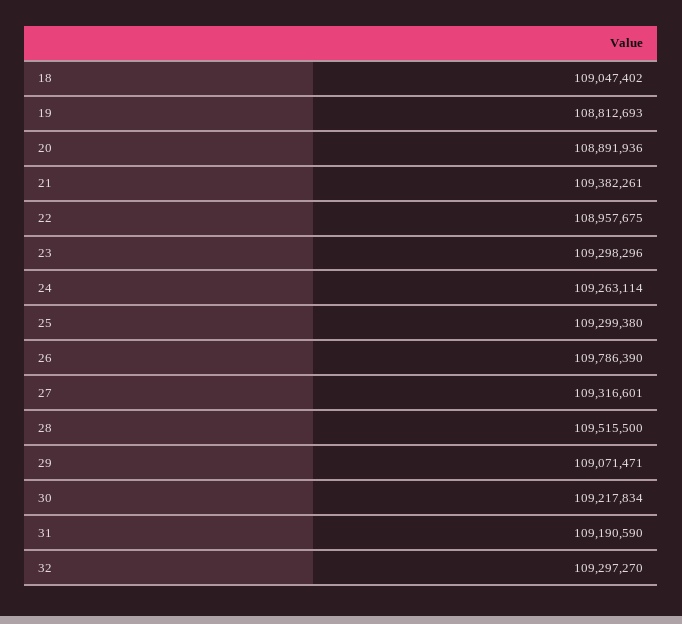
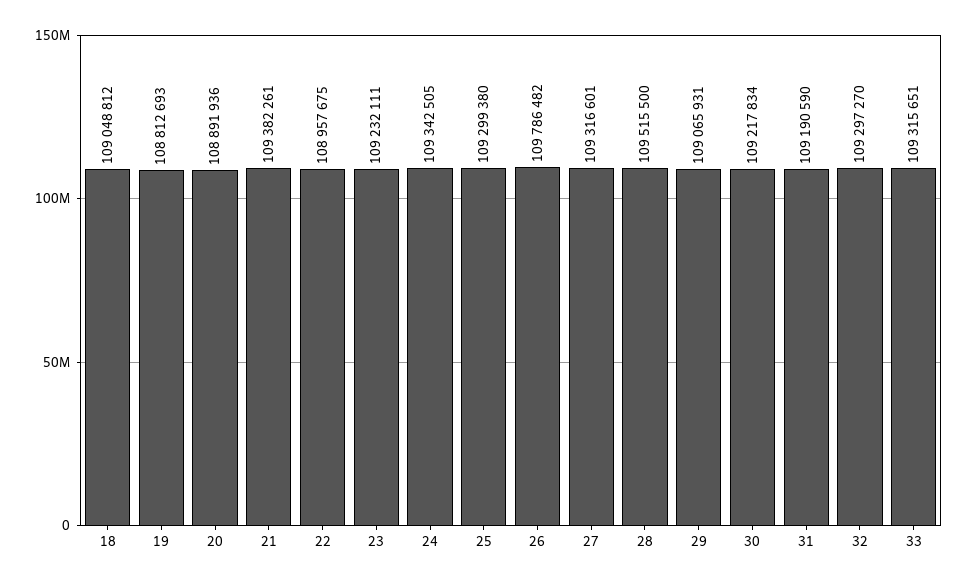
  {
-   "18": 109047402,
+   "18": 109048812,
    "19": 108812693,
    "20": 108891936,
    "21": 109382261,
    "22": 108957675,
-   "23": 109298296,
+   "23": 109232111,
-   "24": 109263114,
+   "24": 109342505,
    "25": 109299380,
-   "26": 109786390,
+   "26": 109786482,
    "27": 109316601,
    "28": 109515500,
-   "29": 109071471,
+   "29": 109065931,
    "30": 109217834,
    "31": 109190590,
-   "32": 109297270
+   "32": 109297270,
+   "33": 109315651
  }

